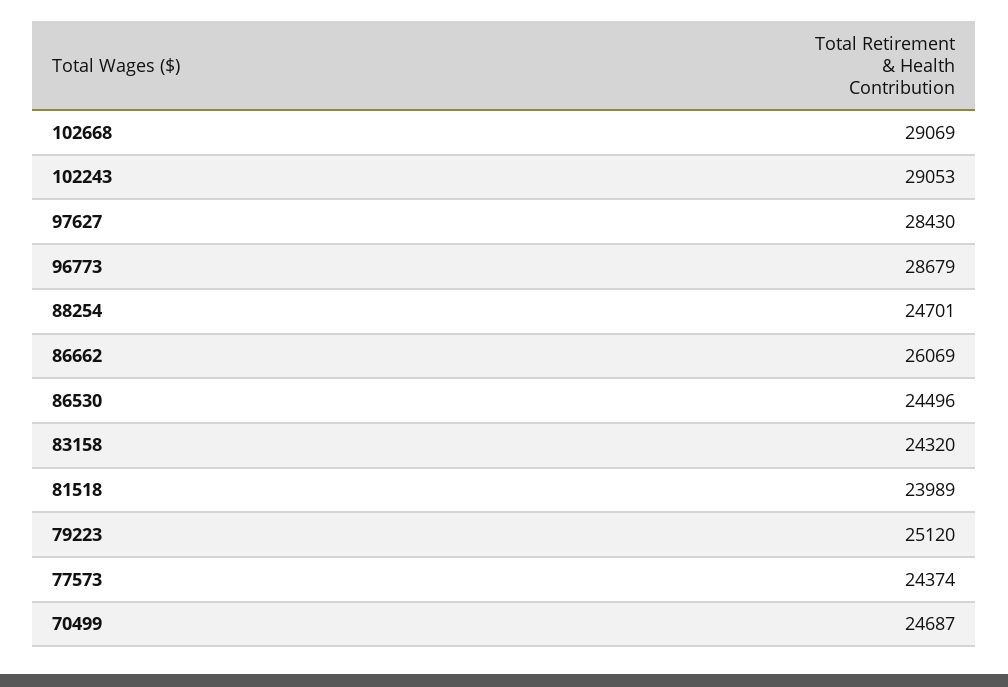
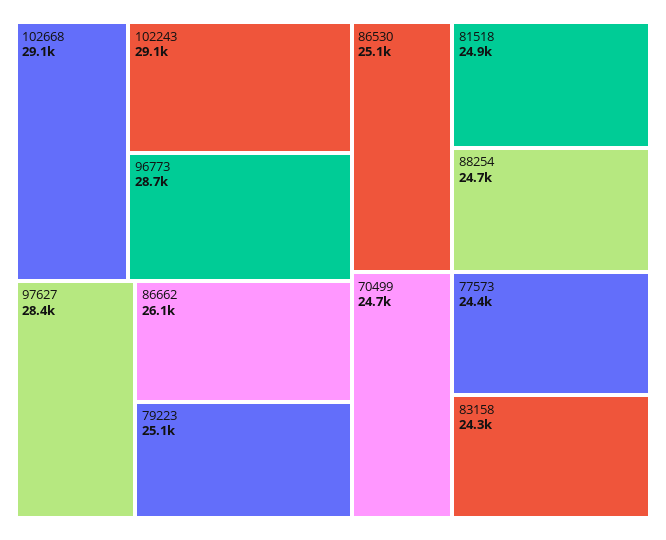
  {
    "102668": 29069,
    "102243": 29053,
    "97627": 28430,
    "96773": 28679,
    "88254": 24701,
    "86662": 26069,
-   "86530": 24496,
+   "86530": 25100,
    "83158": 24320,
-   "81518": 23989,
+   "81518": 24900,
    "79223": 25120,
    "77573": 24374,
    "70499": 24687
  }

